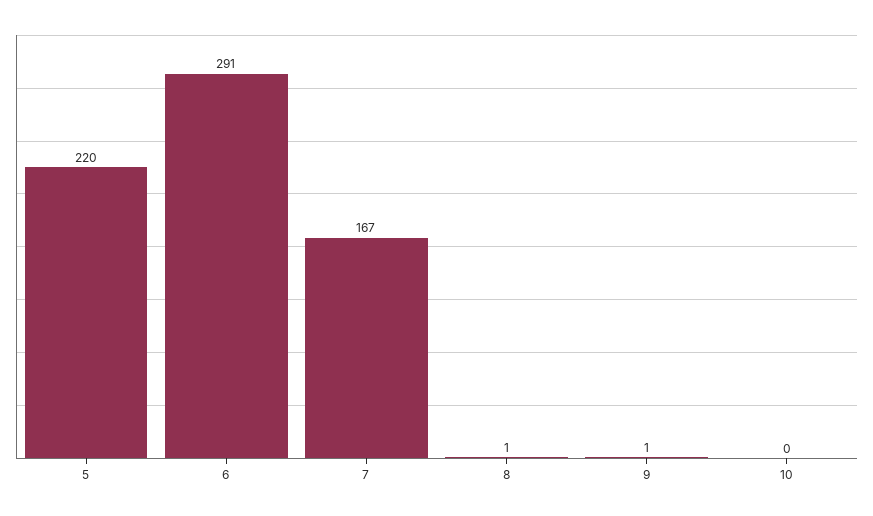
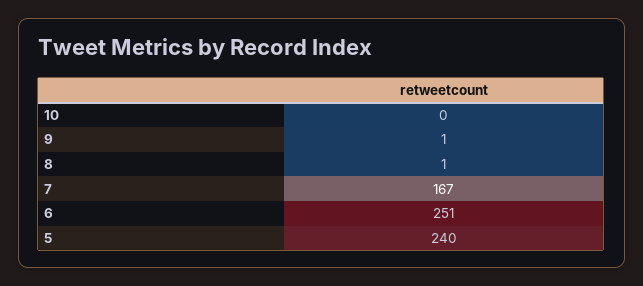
  {
-   "5": 220,
+   "5": 240,
-   "6": 291,
+   "6": 251,
    "7": 167,
    "8": 1,
    "9": 1,
    "10": 0
  }

